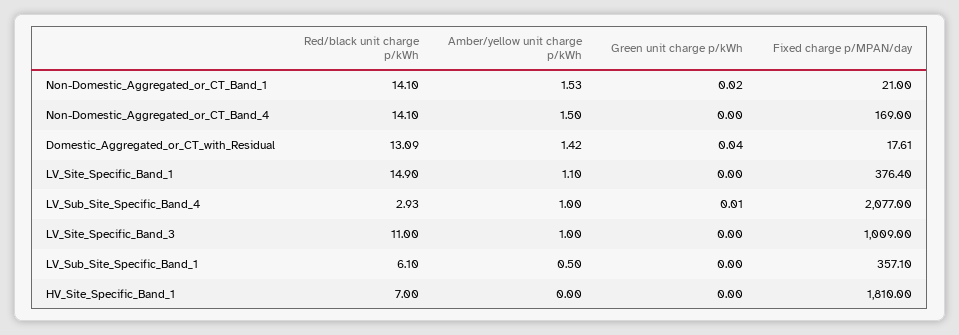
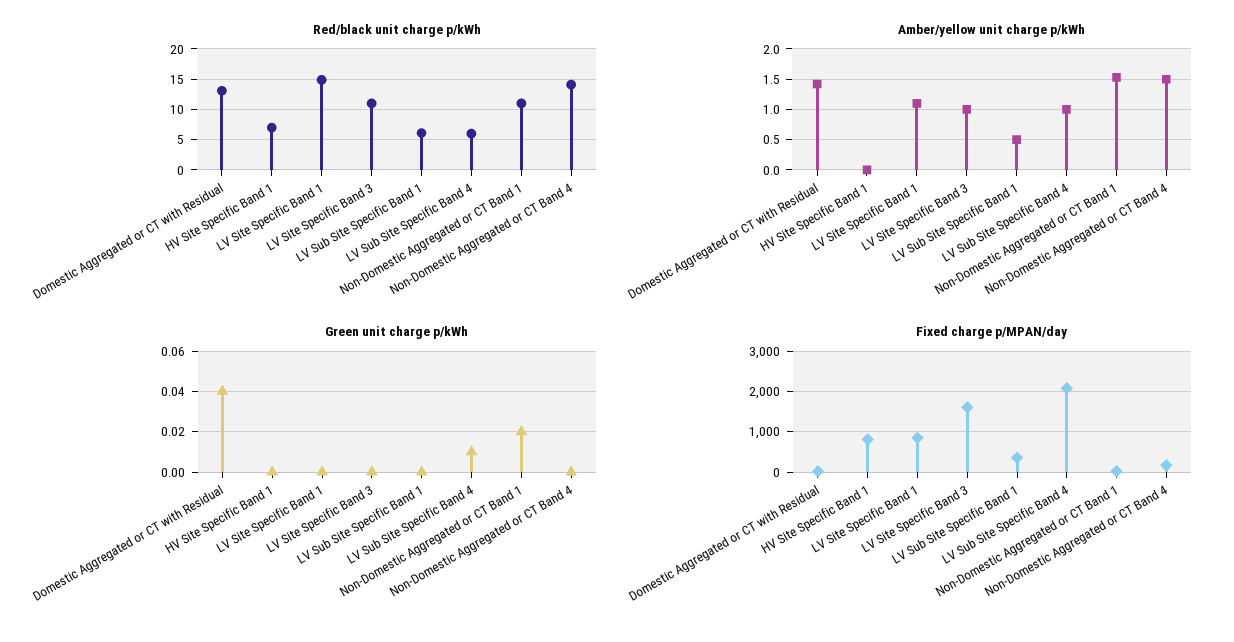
  {
    "Red/black unit charge p/kWh": {
-     "Non-Domestic_Aggregated_or_CT_Band_1": 14.1,
+     "Non-Domestic_Aggregated_or_CT_Band_1": 11,
      "Non-Domestic_Aggregated_or_CT_Band_4": 14.1,
      "Domestic_Aggregated_or_CT_with_Residual": 13.09,
      "LV_Site_Specific_Band_1": 14.9,
-     "LV_Sub_Site_Specific_Band_4": 2.93,
+     "LV_Sub_Site_Specific_Band_4": 6,
      "LV_Site_Specific_Band_3": 11,
      "LV_Sub_Site_Specific_Band_1": 6.1,
      "HV_Site_Specific_Band_1": 7
    },
    "Amber/yellow unit charge p/kWh": {
      "Non-Domestic_Aggregated_or_CT_Band_1": 1.53,
      "Non-Domestic_Aggregated_or_CT_Band_4": 1.5,
      "Domestic_Aggregated_or_CT_with_Residual": 1.42,
      "LV_Site_Specific_Band_1": 1.1,
      "LV_Sub_Site_Specific_Band_4": 1,
      "LV_Site_Specific_Band_3": 1,
      "LV_Sub_Site_Specific_Band_1": 0.5,
      "HV_Site_Specific_Band_1": 0
    },
    "Green unit charge p/kWh": {
      "Non-Domestic_Aggregated_or_CT_Band_1": 0.02,
      "Non-Domestic_Aggregated_or_CT_Band_4": 0,
      "Domestic_Aggregated_or_CT_with_Residual": 0.04,
      "LV_Site_Specific_Band_1": 0,
      "LV_Sub_Site_Specific_Band_4": 0.01,
      "LV_Site_Specific_Band_3": 0,
      "LV_Sub_Site_Specific_Band_1": 0,
      "HV_Site_Specific_Band_1": 0
    },
    "Fixed charge p/MPAN/day": {
      "Non-Domestic_Aggregated_or_CT_Band_1": 21,
      "Non-Domestic_Aggregated_or_CT_Band_4": 169,
      "Domestic_Aggregated_or_CT_with_Residual": 17.61,
-     "LV_Site_Specific_Band_1": 376.4,
+     "LV_Site_Specific_Band_1": 800,
      "LV_Sub_Site_Specific_Band_4": 2077,
-     "LV_Site_Specific_Band_3": 1009,
+     "LV_Site_Specific_Band_3": 1600,
      "LV_Sub_Site_Specific_Band_1": 357.1,
-     "HV_Site_Specific_Band_1": 1810
+     "HV_Site_Specific_Band_1": 800
    }
  }

